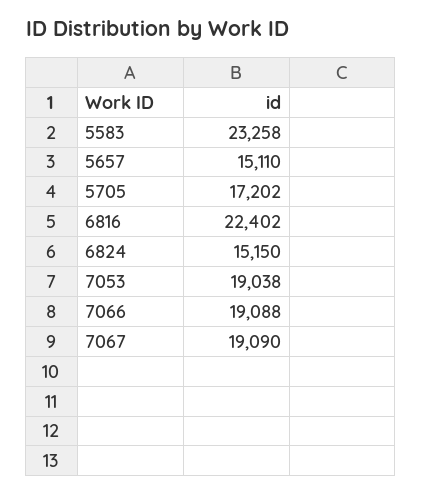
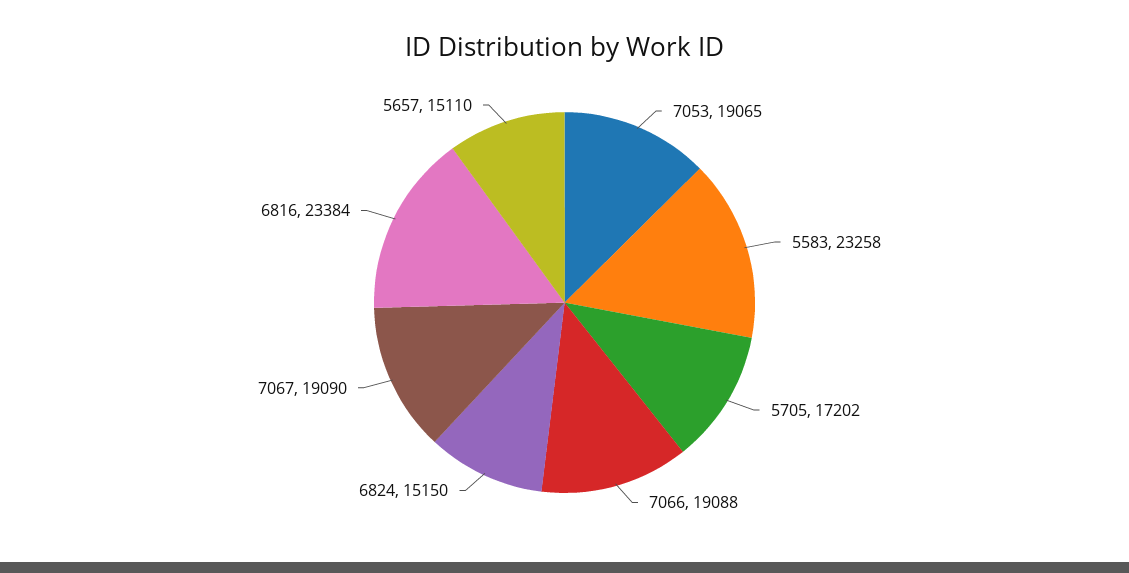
  {
    "5583": 23258,
    "5657": 15110,
    "5705": 17202,
-   "6816": 22402,
+   "6816": 23384,
    "6824": 15150,
-   "7053": 19038,
+   "7053": 19065,
    "7066": 19088,
    "7067": 19090
  }

